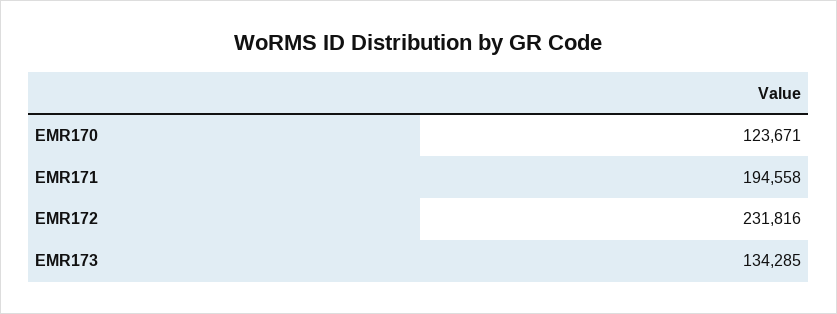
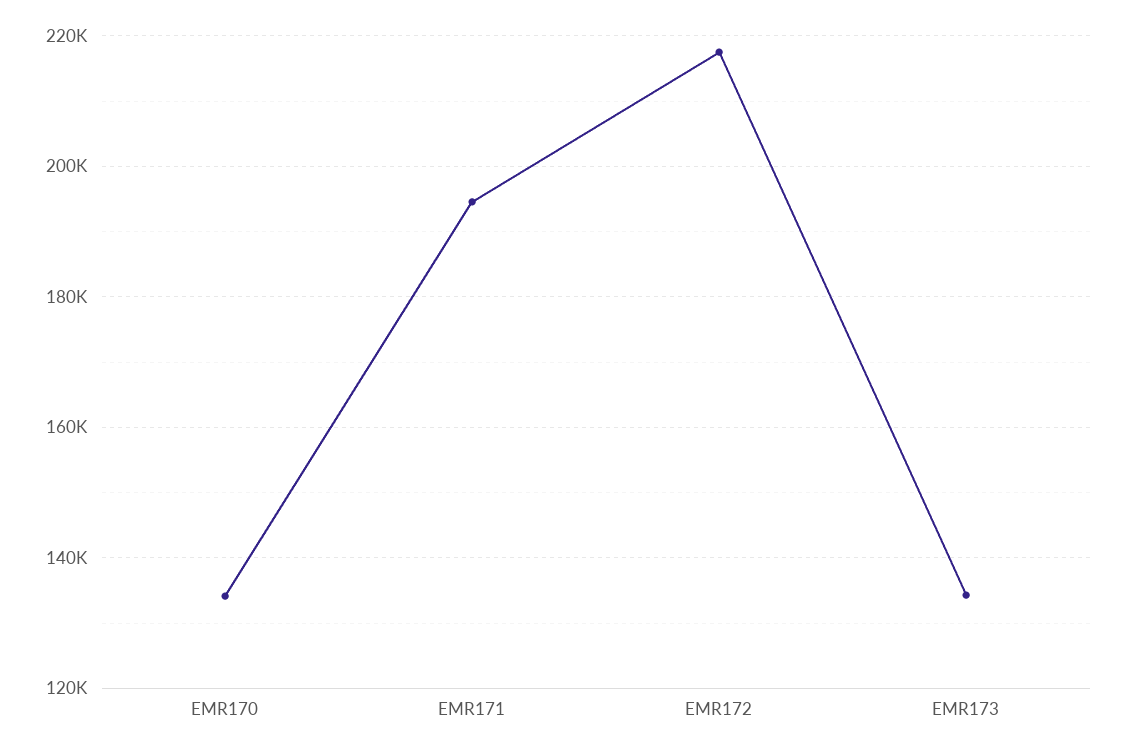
  {
-   "EMR170": 123671,
+   "EMR170": 134000,
    "EMR171": 194558,
-   "EMR172": 231816,
+   "EMR172": 218000,
    "EMR173": 134285
  }

